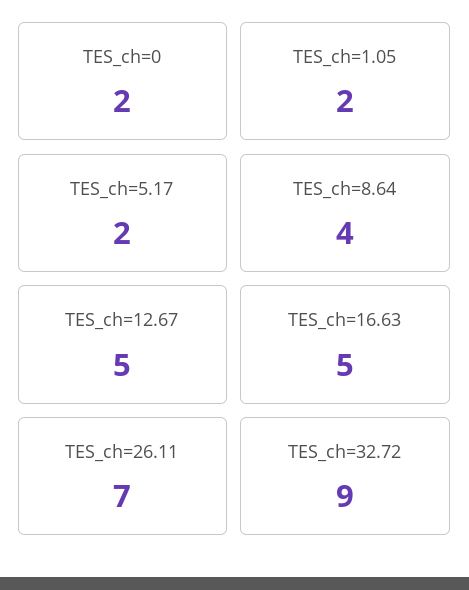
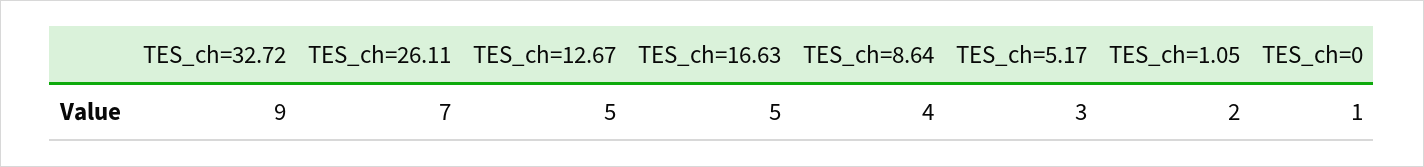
  {
-   "TES_ch=0": 2,
+   "TES_ch=0": 1,
    "TES_ch=1.05": 2,
-   "TES_ch=5.17": 2,
+   "TES_ch=5.17": 3,
    "TES_ch=8.64": 4,
    "TES_ch=12.67": 5,
    "TES_ch=16.63": 5,
    "TES_ch=26.11": 7,
    "TES_ch=32.72": 9
  }

